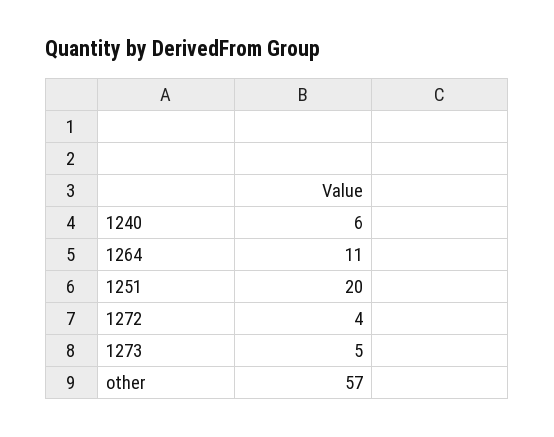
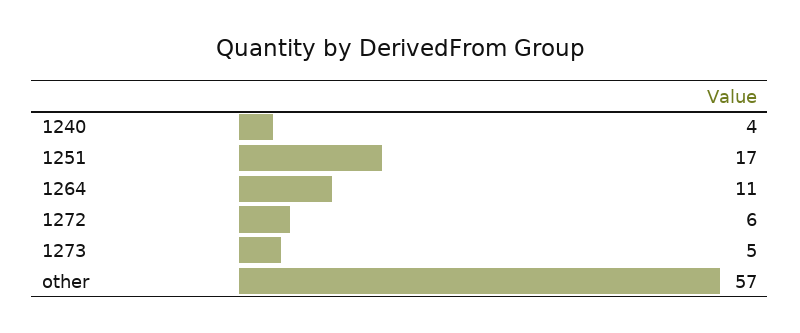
  {
-   "1240": 6,
+   "1240": 4,
    "1264": 11,
-   "1251": 20,
+   "1251": 17,
-   "1272": 4,
+   "1272": 6,
    "1273": 5,
    "other": 57
  }

